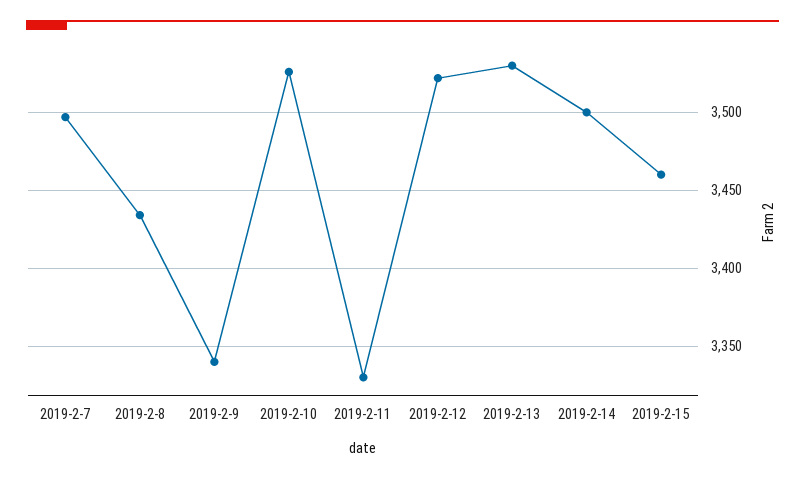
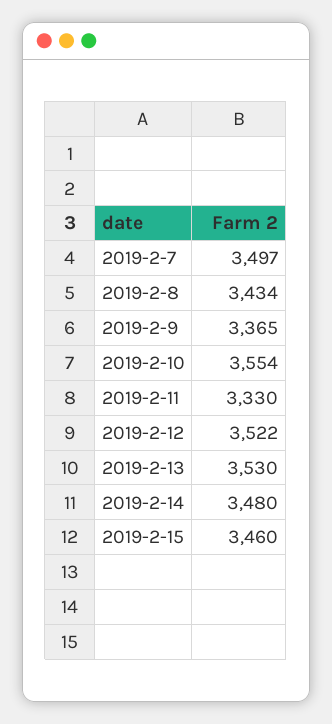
  {
    "2019-2-7": 3497,
    "2019-2-8": 3434,
-   "2019-2-9": 3340,
+   "2019-2-9": 3365,
-   "2019-2-10": 3525,
+   "2019-2-10": 3554,
    "2019-2-11": 3330,
    "2019-2-12": 3522,
    "2019-2-13": 3530,
-   "2019-2-14": 3500,
+   "2019-2-14": 3480,
    "2019-2-15": 3460
  }

